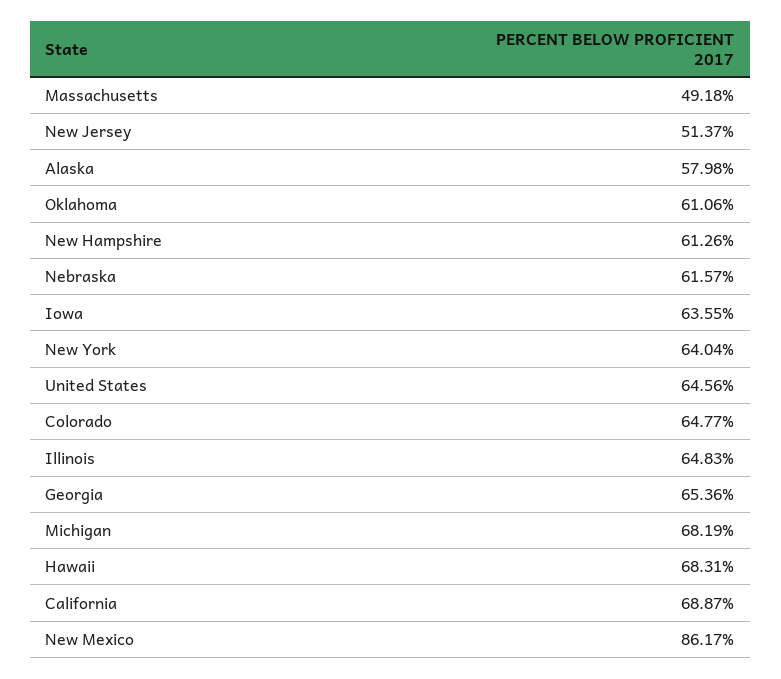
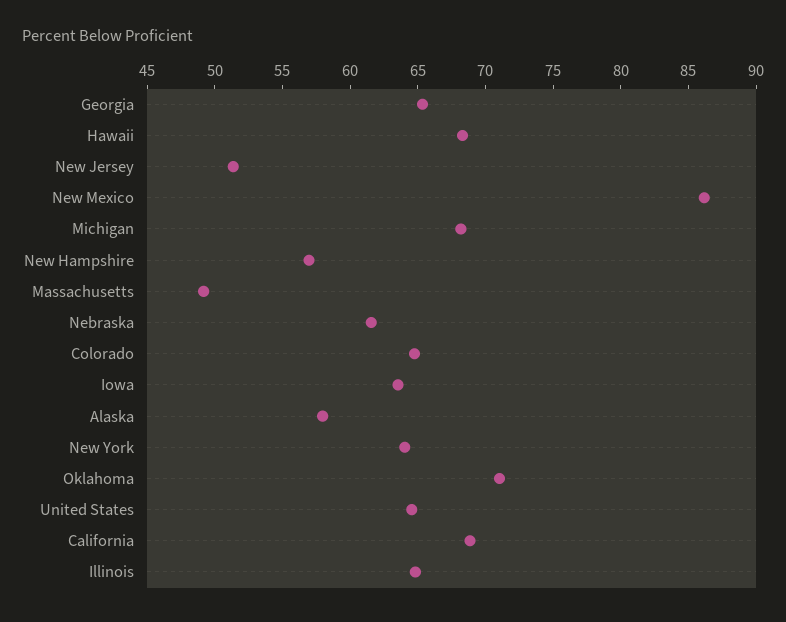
  {
    "Massachusetts": 49.18,
    "New Jersey": 51.37,
    "Alaska": 57.98,
-   "Oklahoma": 61.06,
+   "Oklahoma": 71,
-   "New Hampshire": 61.26,
+   "New Hampshire": 57,
    "Nebraska": 61.57,
    "Iowa": 63.55,
    "New York": 64.04,
    "United States": 64.56,
    "Colorado": 64.77,
    "Illinois": 64.83,
    "Georgia": 65.36,
    "Michigan": 68.19,
    "Hawaii": 68.31,
    "California": 68.87,
    "New Mexico": 86.17
  }

